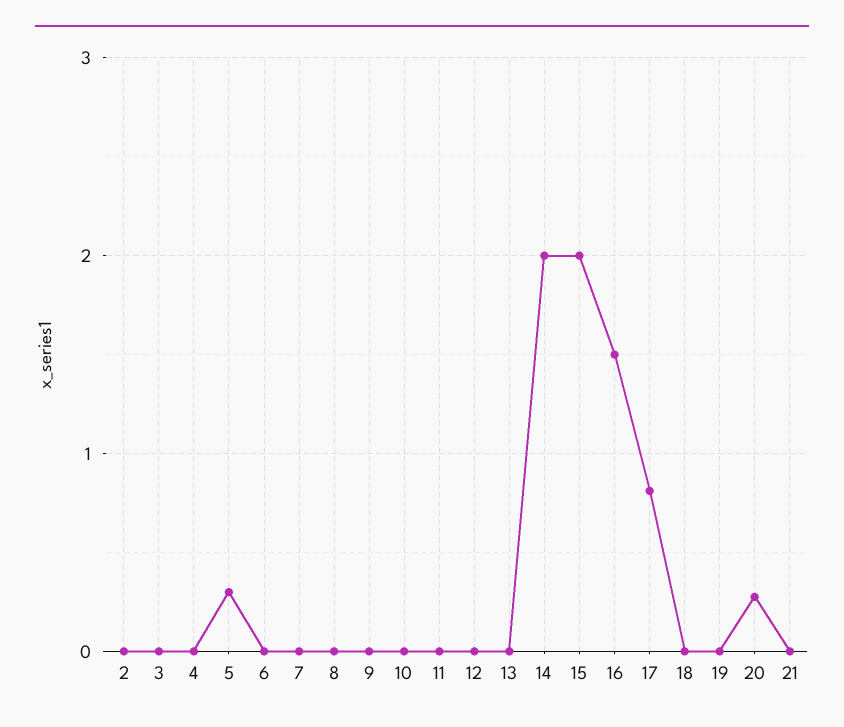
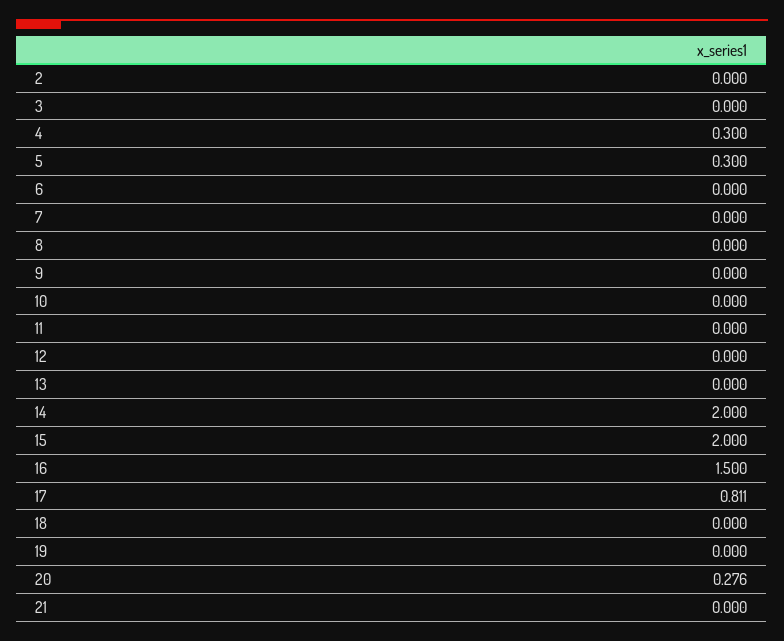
  {
    "2": 0,
    "3": 0,
-   "4": 0,
+   "4": 0.3,
    "5": 0.3,
    "6": 0,
    "7": 0,
    "8": 0,
    "9": 0,
    "10": 0,
    "11": 0,
    "12": 0,
    "13": 0,
    "14": 2,
    "15": 2,
    "16": 1.5,
    "17": 0.811,
    "18": 0,
    "19": 0,
    "20": 0.276,
    "21": 0
  }

